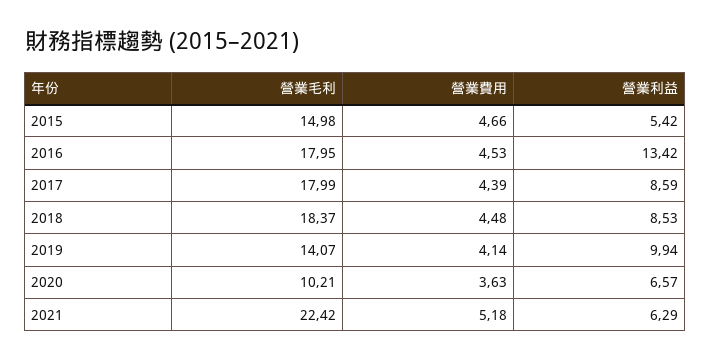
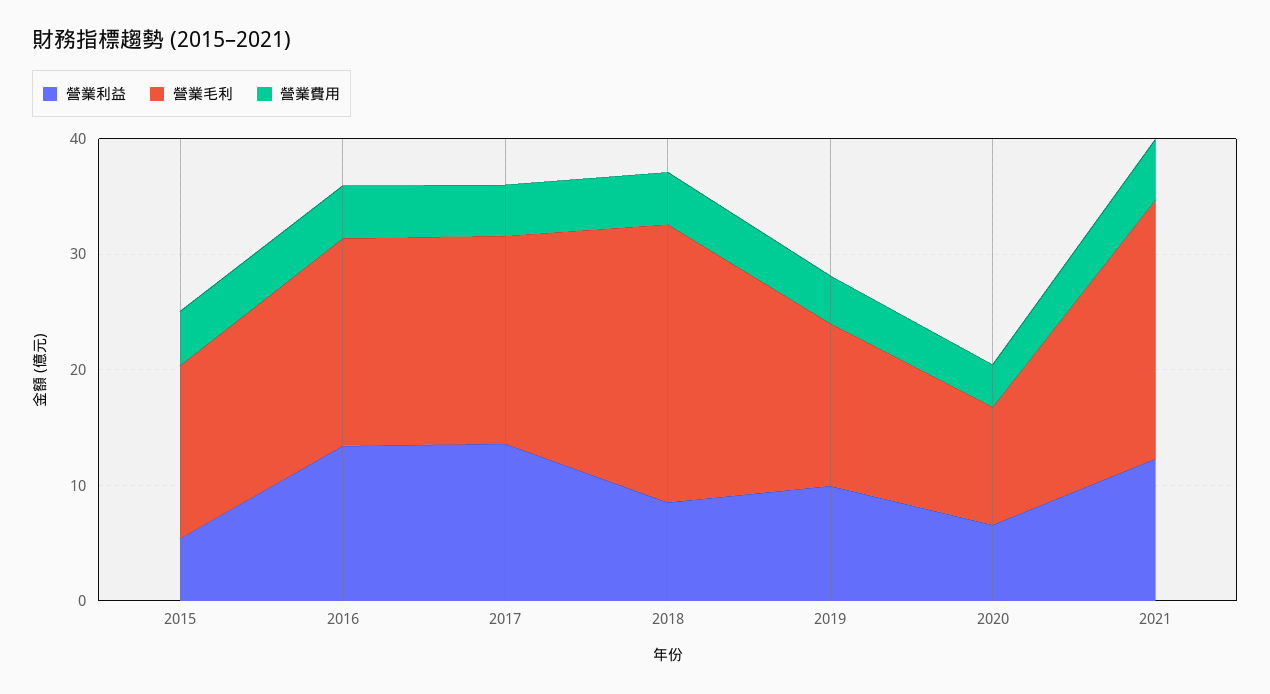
  {
    "營業毛利": {
      "2015": 14.98,
      "2016": 17.95,
      "2017": 17.99,
-     "2018": 18.37,
+     "2018": 24,
      "2019": 14.07,
      "2020": 10.21,
      "2021": 22.42
    },
    "營業費用": {
      "2015": 4.66,
      "2016": 4.53,
      "2017": 4.39,
      "2018": 4.48,
      "2019": 4.14,
      "2020": 3.63,
      "2021": 5.18
    },
    "營業利益": {
      "2015": 5.42,
      "2016": 13.42,
-     "2017": 8.59,
+     "2017": 14,
      "2018": 8.53,
      "2019": 9.94,
      "2020": 6.57,
-     "2021": 6.29
+     "2021": 12
    }
  }

